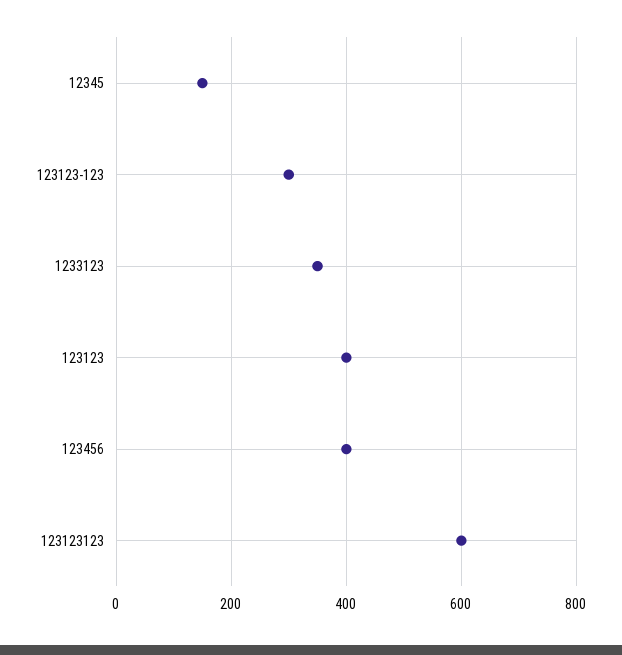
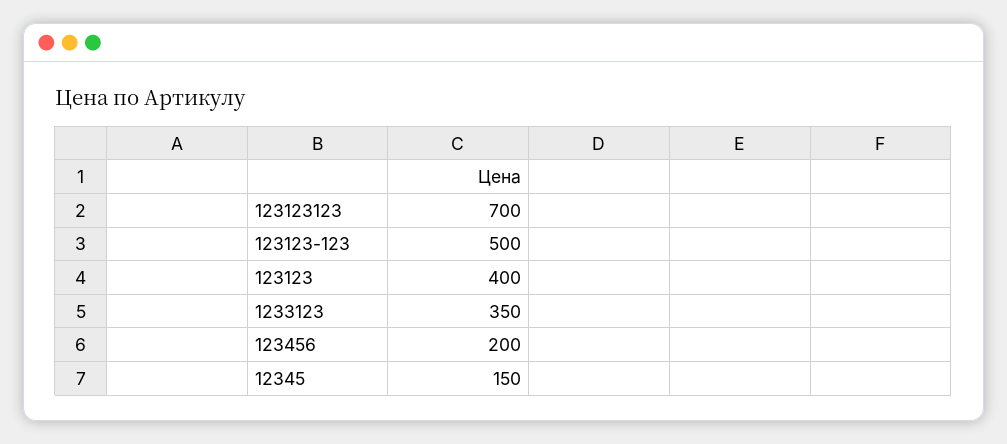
  {
    "12345": 150,
-   "123123-123": 300,
+   "123123-123": 500,
    "1233123": 350,
    "123123": 400,
-   "123456": 400,
+   "123456": 200,
-   "123123123": 600
+   "123123123": 700
  }

